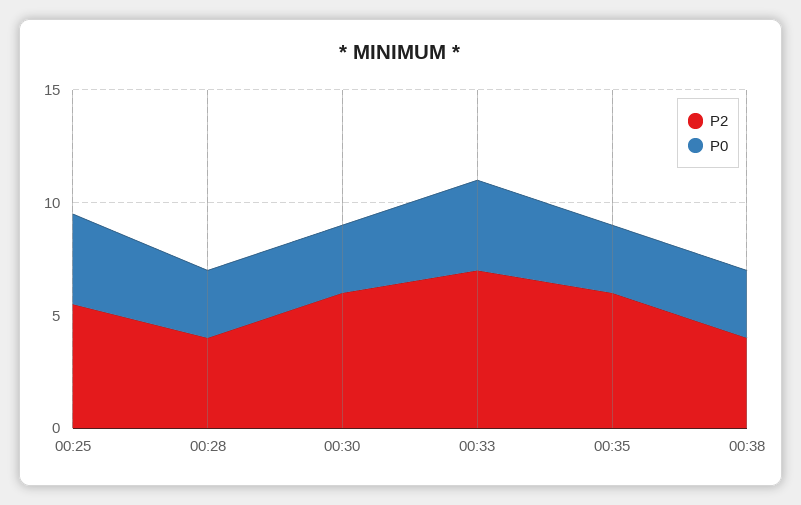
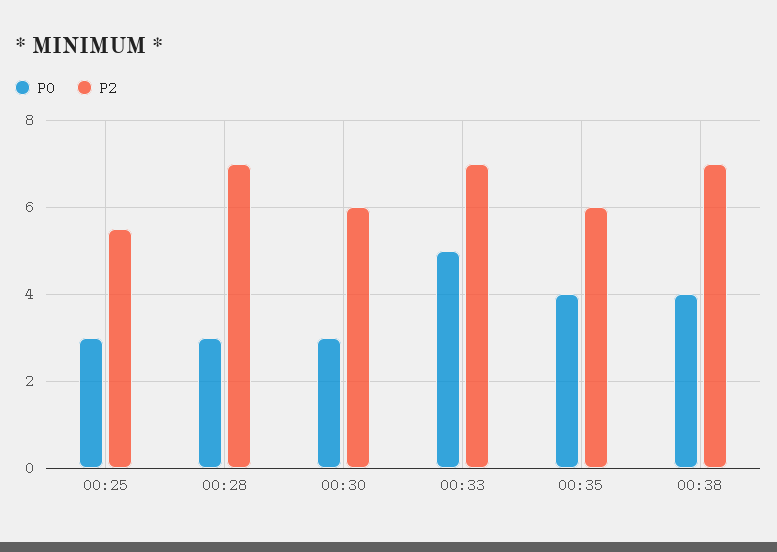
  {
    "P2": {
      "00:25": 5.5,
-     "00:28": 4,
+     "00:28": 7,
      "00:30": 6,
      "00:33": 7,
      "00:35": 6,
-     "00:38": 4
+     "00:38": 7
    },
    "P0": {
-     "00:25": 4,
+     "00:25": 3,
      "00:28": 3,
      "00:30": 3,
-     "00:33": 4,
+     "00:33": 5,
-     "00:35": 3,
+     "00:35": 4,
-     "00:38": 3
+     "00:38": 4
    }
  }

